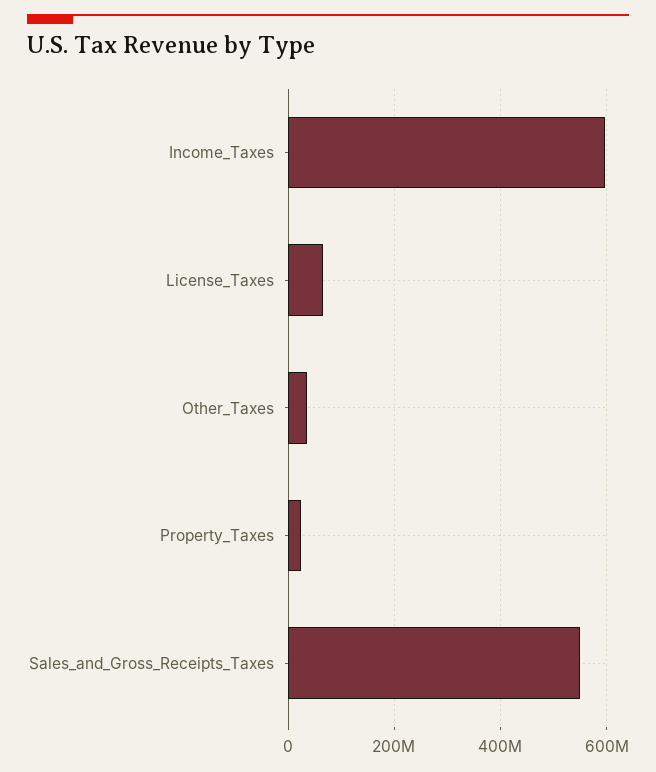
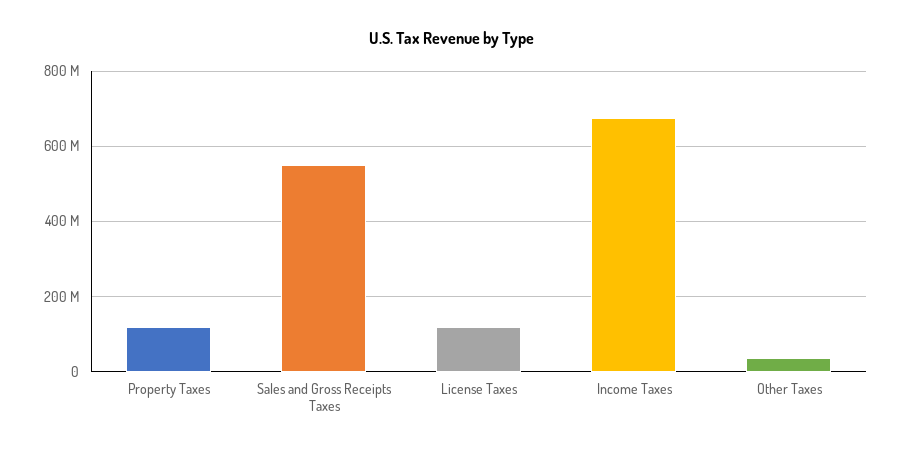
  {
-   "Income_Taxes": 600000000,
+   "Income_Taxes": 680000000,
-   "License_Taxes": 60000000,
+   "License_Taxes": 120000000,
    "Other_Taxes": 40000000,
-   "Property_Taxes": 20000000,
+   "Property_Taxes": 120000000,
    "Sales_and_Gross_Receipts_Taxes": 560000000
  }

